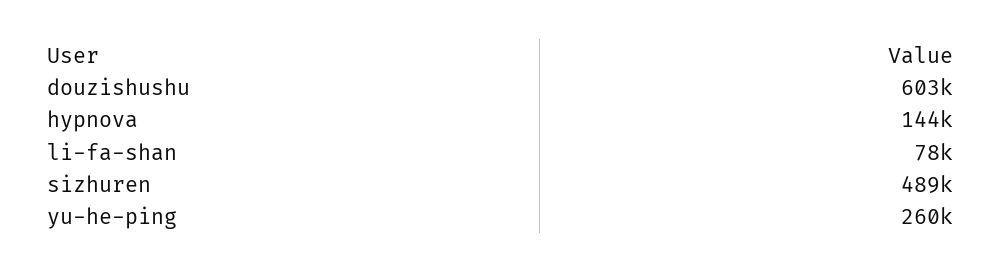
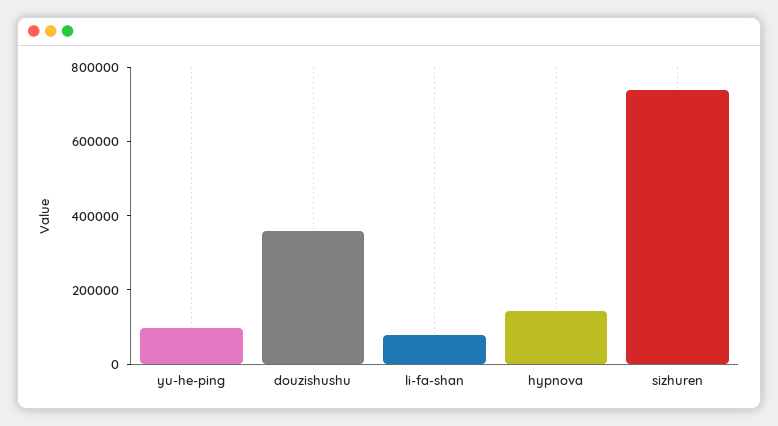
  {
-   "douzishushu": 603000,
+   "douzishushu": 350000,
    "hypnova": 144000,
    "li-fa-shan": 78000,
-   "sizhuren": 489000,
+   "sizhuren": 750000,
-   "yu-he-ping": 260000
+   "yu-he-ping": 100000
  }

